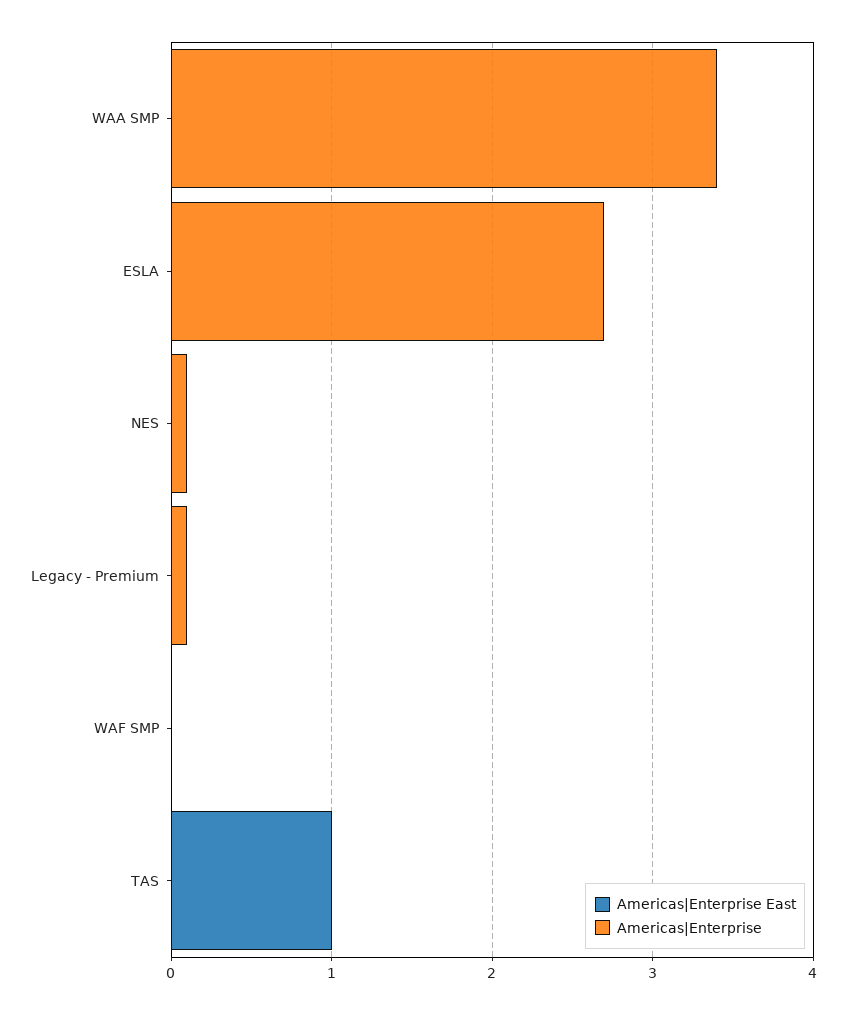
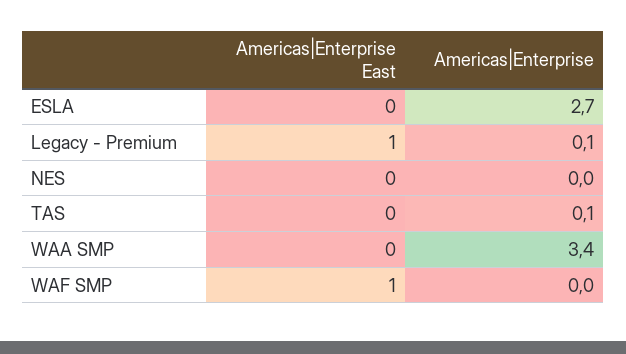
  {
    "Americas|Enterprise East": {
      "WAA SMP": 0,
      "ESLA": 0,
      "NES": 0,
-     "Legacy - Premium": 0,
+     "Legacy - Premium": 1,
-     "WAF SMP": 0,
+     "WAF SMP": 1,
-     "TAS": 1
+     "TAS": 0
    },
    "Americas|Enterprise": {
      "WAA SMP": 3.4,
      "ESLA": 2.7,
-     "NES": 0.1,
+     "NES": 0,
      "Legacy - Premium": 0.1,
      "WAF SMP": 0,
-     "TAS": 0
+     "TAS": 0.1
    }
  }

